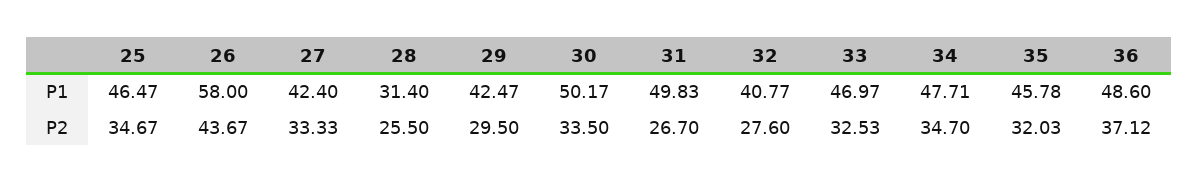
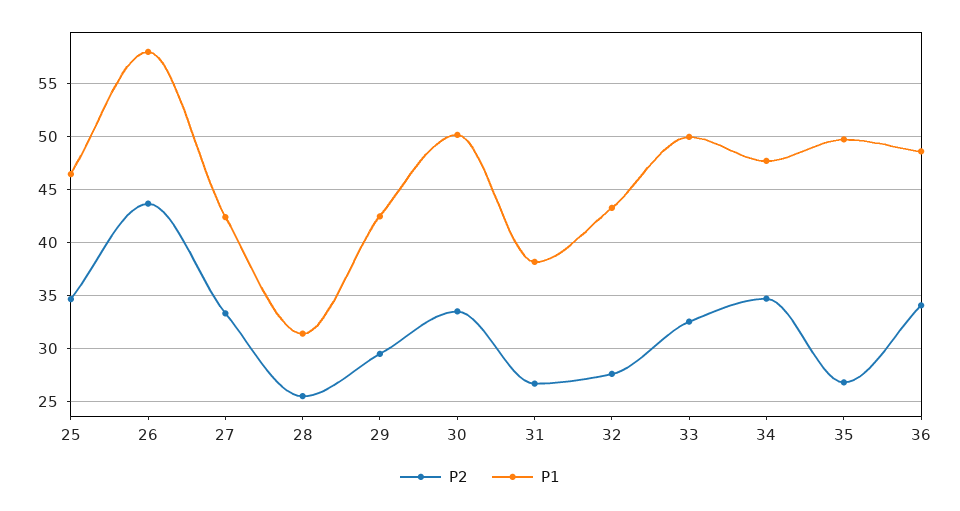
  {
    "P1": {
      "25": 46.47,
      "26": 58,
      "27": 42.4,
      "28": 31.4,
      "29": 42.47,
      "30": 50.17,
-     "31": 49.83,
+     "31": 38,
-     "32": 40.77,
+     "32": 43,
-     "33": 46.97,
+     "33": 50,
      "34": 47.71,
-     "35": 45.78,
+     "35": 50,
      "36": 48.6
    },
    "P2": {
      "25": 34.67,
      "26": 43.67,
      "27": 33.33,
      "28": 25.5,
      "29": 29.5,
      "30": 33.5,
      "31": 26.7,
      "32": 27.6,
      "33": 32.53,
      "34": 34.7,
-     "35": 32.03,
+     "35": 27,
-     "36": 37.12
+     "36": 34
    }
  }

